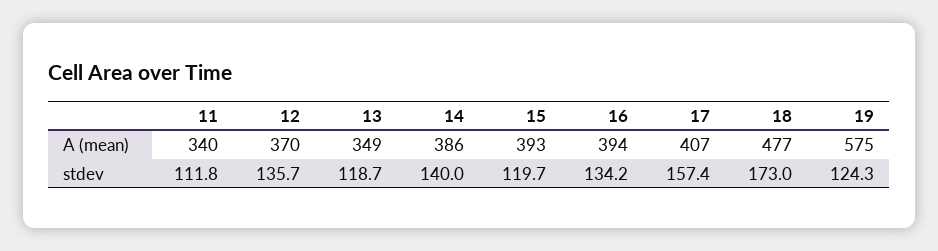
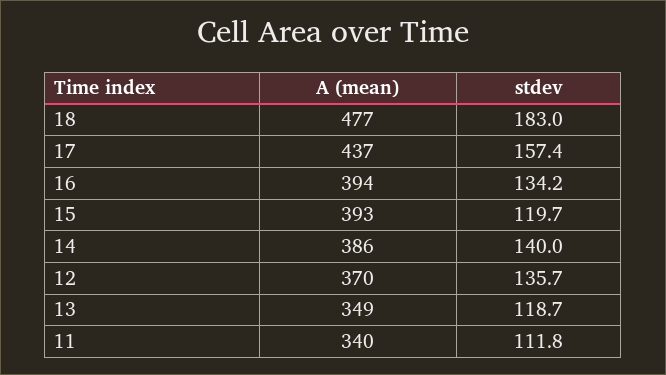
  {
    "11": {
      "A (mean)": 340,
      "stdev": 111.8
    },
    "12": {
      "A (mean)": 370,
      "stdev": 135.7
    },
    "13": {
      "A (mean)": 349,
      "stdev": 118.7
    },
    "14": {
      "A (mean)": 386,
      "stdev": 140
    },
    "15": {
      "A (mean)": 393,
      "stdev": 119.7
    },
    "16": {
      "A (mean)": 394,
      "stdev": 134.2
    },
    "17": {
-     "A (mean)": 407,
+     "A (mean)": 437,
      "stdev": 157.4
    },
    "18": {
      "A (mean)": 477,
-     "stdev": 173
+     "stdev": 183
-   },
+   }
-   "19": {
-     "A (mean)": 575,
-     "stdev": 124.3
-   }
  }

